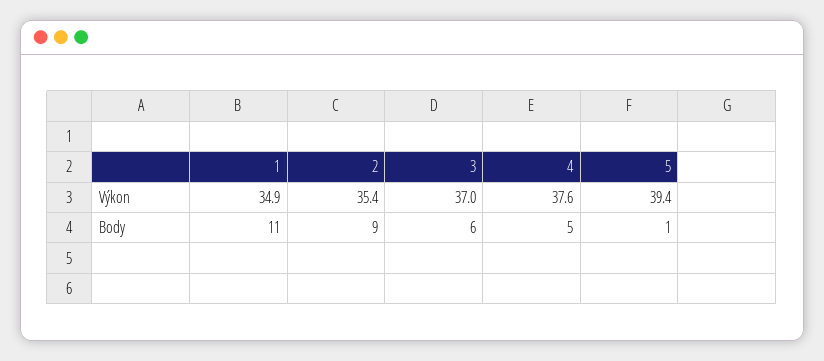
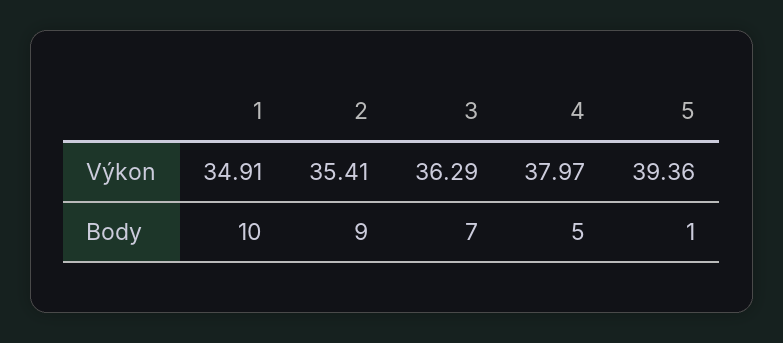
  {
    "1": {
      "Výkon": 34.91,
-     "Body": 11
+     "Body": 10
    },
    "2": {
      "Výkon": 35.41,
      "Body": 9
    },
    "3": {
-     "Výkon": 37,
+     "Výkon": 36.29,
-     "Body": 6
+     "Body": 7
    },
    "4": {
-     "Výkon": 37.6,
+     "Výkon": 37.97,
      "Body": 5
    },
    "5": {
      "Výkon": 39.36,
      "Body": 1
    }
  }

